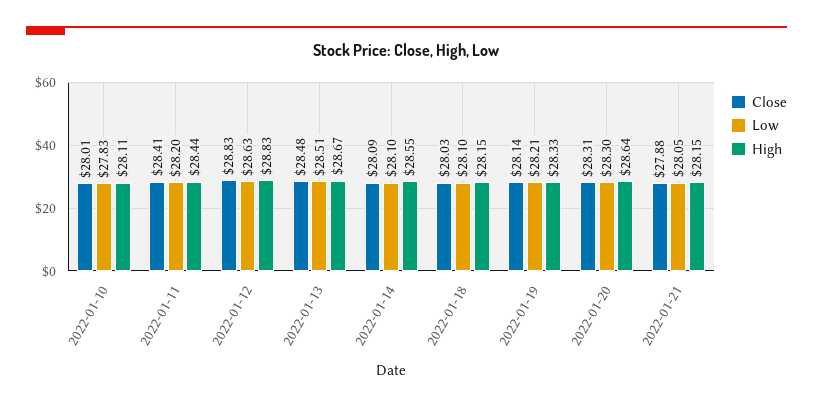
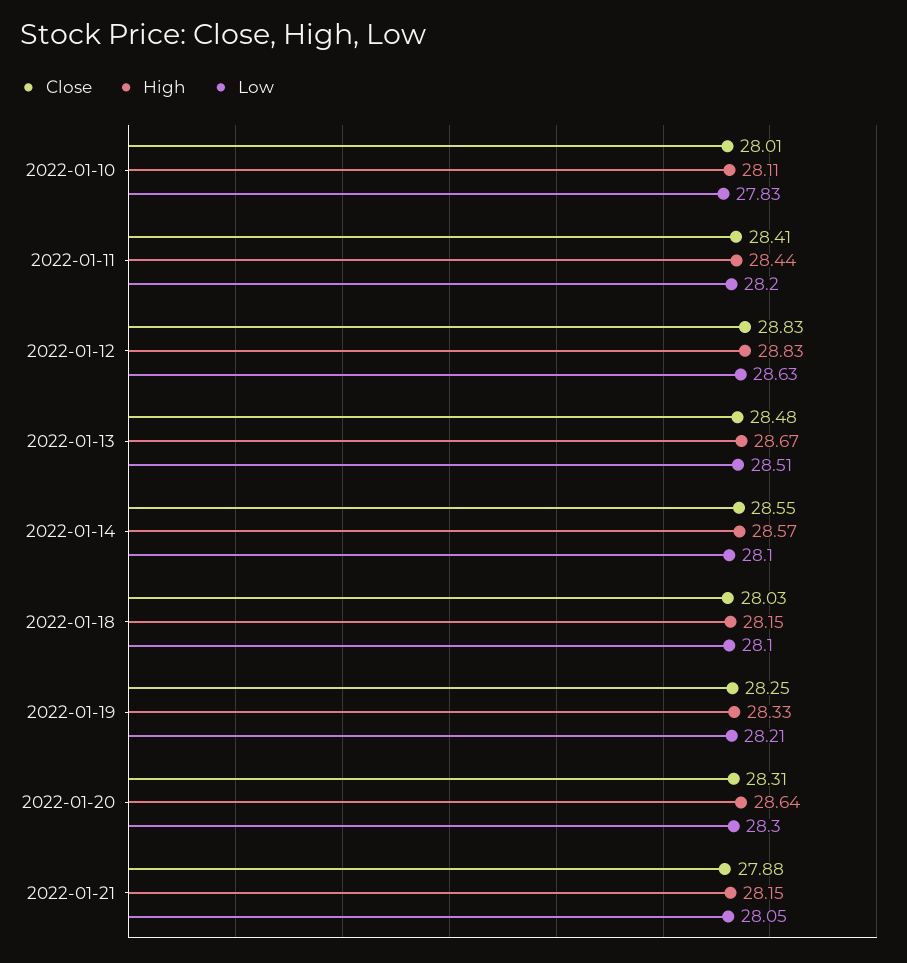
  {
    "Close": {
      "2022-01-10": 28.01,
      "2022-01-11": 28.41,
      "2022-01-12": 28.83,
      "2022-01-13": 28.48,
-     "2022-01-14": 28.09,
+     "2022-01-14": 28.55,
      "2022-01-18": 28.03,
-     "2022-01-19": 28.14,
+     "2022-01-19": 28.25,
      "2022-01-20": 28.31,
      "2022-01-21": 27.88
    },
    "Low": {
      "2022-01-10": 27.83,
      "2022-01-11": 28.2,
      "2022-01-12": 28.63,
      "2022-01-13": 28.51,
      "2022-01-14": 28.1,
      "2022-01-18": 28.1,
      "2022-01-19": 28.21,
      "2022-01-20": 28.3,
      "2022-01-21": 28.05
    },
    "High": {
      "2022-01-10": 28.11,
      "2022-01-11": 28.44,
      "2022-01-12": 28.83,
      "2022-01-13": 28.67,
-     "2022-01-14": 28.55,
+     "2022-01-14": 28.57,
      "2022-01-18": 28.15,
      "2022-01-19": 28.33,
      "2022-01-20": 28.64,
      "2022-01-21": 28.15
    }
  }

